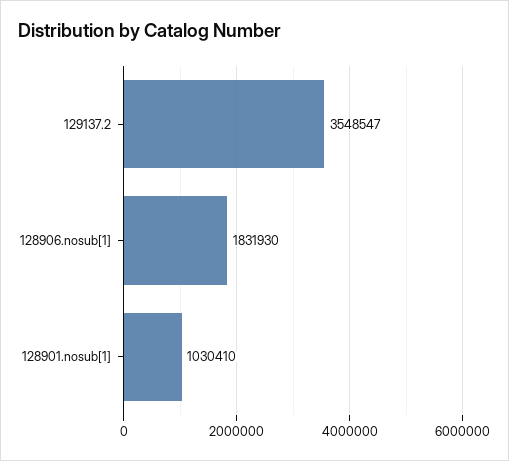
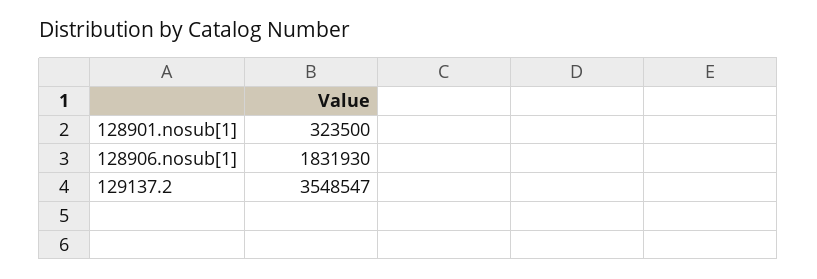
  {
    "129137.2": 3548547,
    "128906.nosub[1]": 1831930,
-   "128901.nosub[1]": 1030410
+   "128901.nosub[1]": 323500
  }

